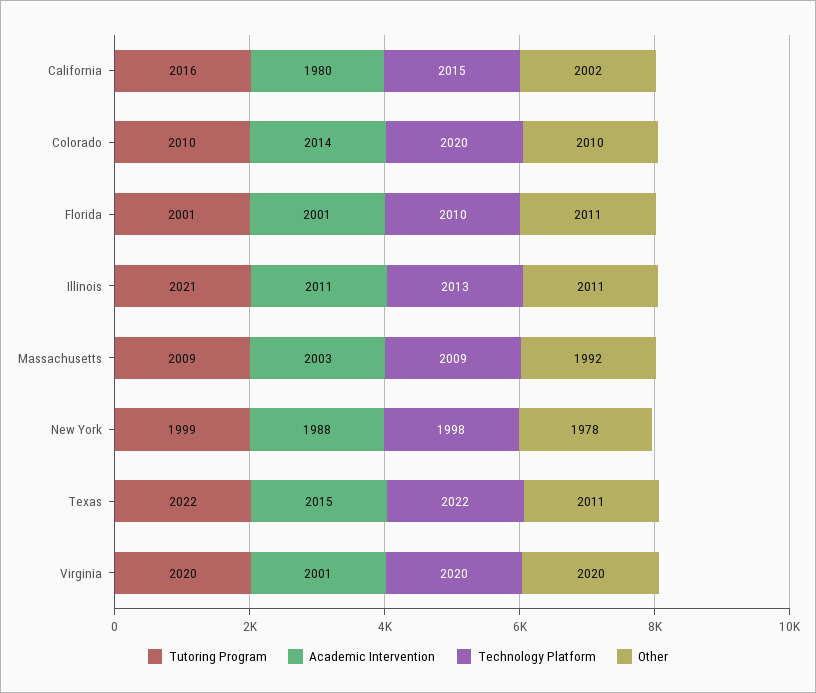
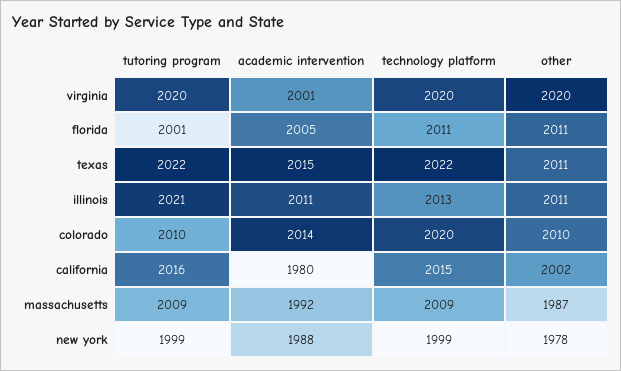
  {
    "Tutoring Program": {
      "California": 2016,
      "Colorado": 2010,
      "Florida": 2001,
      "Illinois": 2021,
      "Massachusetts": 2009,
      "New York": 1999,
      "Texas": 2022,
      "Virginia": 2020
    },
    "Academic Intervention": {
      "California": 1980,
      "Colorado": 2014,
-     "Florida": 2001,
+     "Florida": 2005,
      "Illinois": 2011,
-     "Massachusetts": 2003,
+     "Massachusetts": 1992,
      "New York": 1988,
      "Texas": 2015,
      "Virginia": 2001
    },
    "Technology Platform": {
      "California": 2015,
      "Colorado": 2020,
-     "Florida": 2010,
+     "Florida": 2011,
      "Illinois": 2013,
      "Massachusetts": 2009,
-     "New York": 1998,
+     "New York": 1999,
      "Texas": 2022,
      "Virginia": 2020
    },
    "Other": {
      "California": 2002,
      "Colorado": 2010,
      "Florida": 2011,
      "Illinois": 2011,
-     "Massachusetts": 1992,
+     "Massachusetts": 1987,
      "New York": 1978,
      "Texas": 2011,
      "Virginia": 2020
    }
  }

